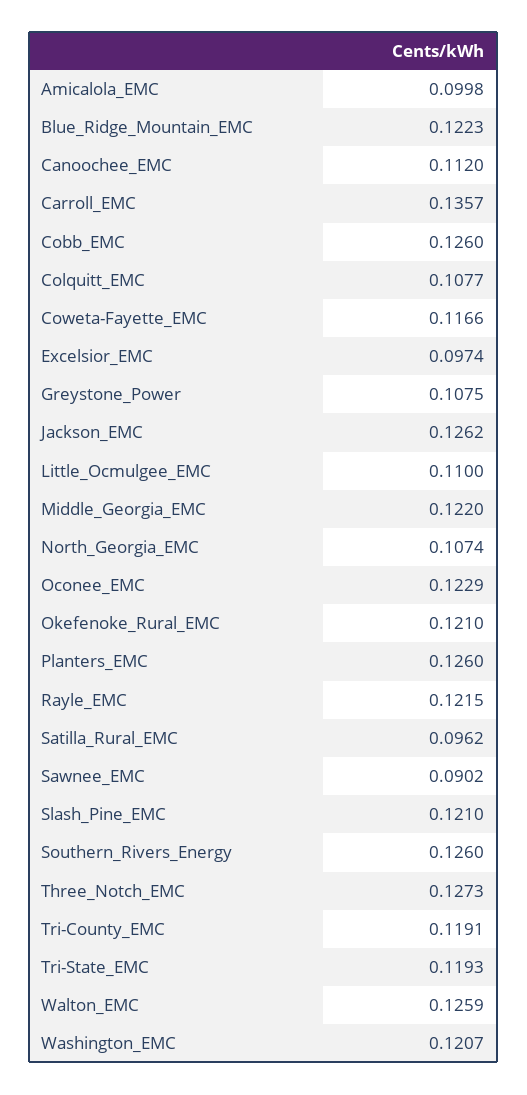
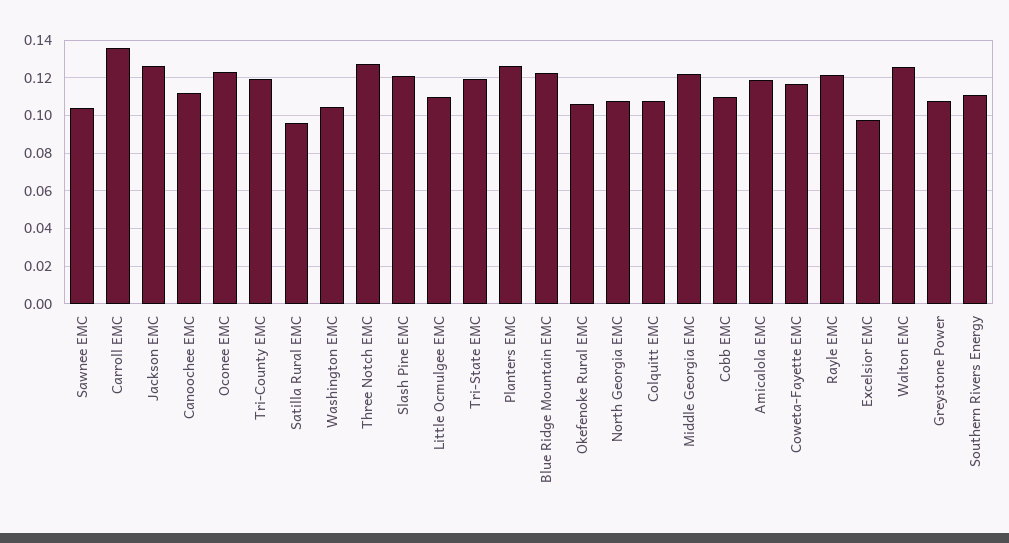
  {
-   "Amicalola_EMC": 0.0998,
+   "Amicalola_EMC": 0.12,
    "Blue_Ridge_Mountain_EMC": 0.1223,
    "Canoochee_EMC": 0.112,
    "Carroll_EMC": 0.1357,
-   "Cobb_EMC": 0.126,
+   "Cobb_EMC": 0.11,
    "Colquitt_EMC": 0.1077,
    "Coweta-Fayette_EMC": 0.1166,
    "Excelsior_EMC": 0.0974,
    "Greystone_Power": 0.1075,
    "Jackson_EMC": 0.1262,
    "Little_Ocmulgee_EMC": 0.11,
    "Middle_Georgia_EMC": 0.122,
    "North_Georgia_EMC": 0.1074,
    "Oconee_EMC": 0.1229,
-   "Okefenoke_Rural_EMC": 0.121,
+   "Okefenoke_Rural_EMC": 0.105,
    "Planters_EMC": 0.126,
    "Rayle_EMC": 0.1215,
    "Satilla_Rural_EMC": 0.0962,
-   "Sawnee_EMC": 0.0902,
+   "Sawnee_EMC": 0.105,
    "Slash_Pine_EMC": 0.121,
-   "Southern_Rivers_Energy": 0.126,
+   "Southern_Rivers_Energy": 0.11,
    "Three_Notch_EMC": 0.1273,
    "Tri-County_EMC": 0.1191,
    "Tri-State_EMC": 0.1193,
    "Walton_EMC": 0.1259,
-   "Washington_EMC": 0.1207
+   "Washington_EMC": 0.105
  }

